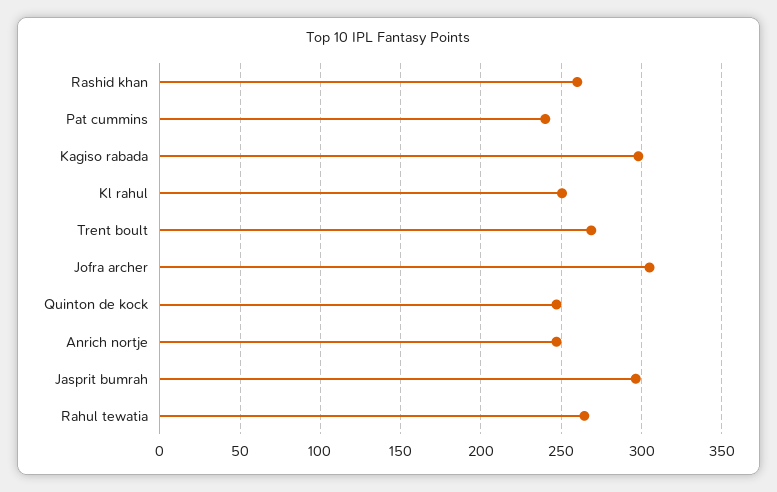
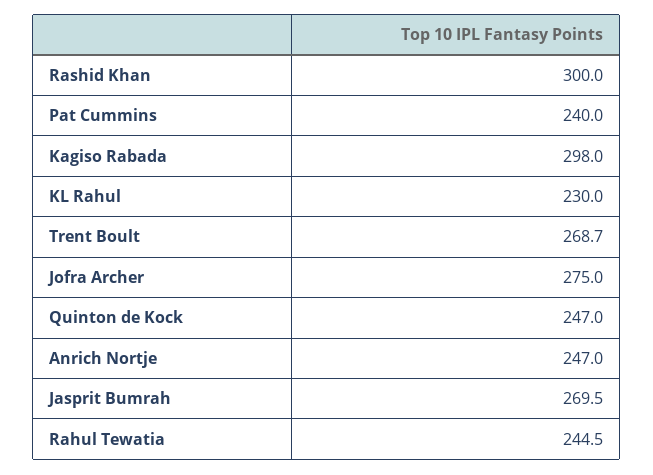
  {
-   "Rashid khan": 260,
+   "Rashid khan": 300,
    "Pat cummins": 240,
    "Kagiso rabada": 298,
-   "Kl rahul": 250,
+   "Kl rahul": 230,
    "Trent boult": 268.7,
-   "Jofra archer": 305,
+   "Jofra archer": 275,
    "Quinton de kock": 247,
    "Anrich nortje": 247,
-   "Jasprit bumrah": 295,
+   "Jasprit bumrah": 269.5,
-   "Rahul tewatia": 265
+   "Rahul tewatia": 244.5
  }

